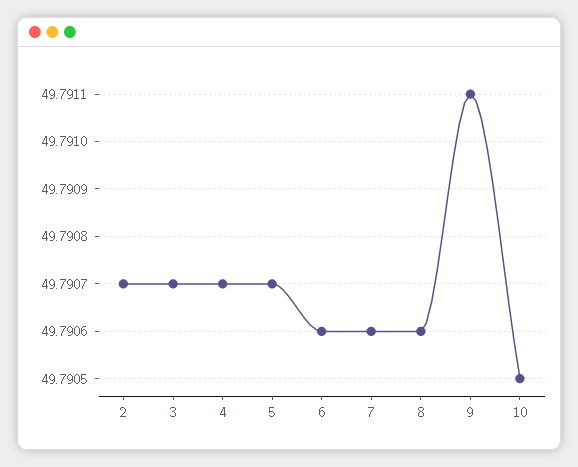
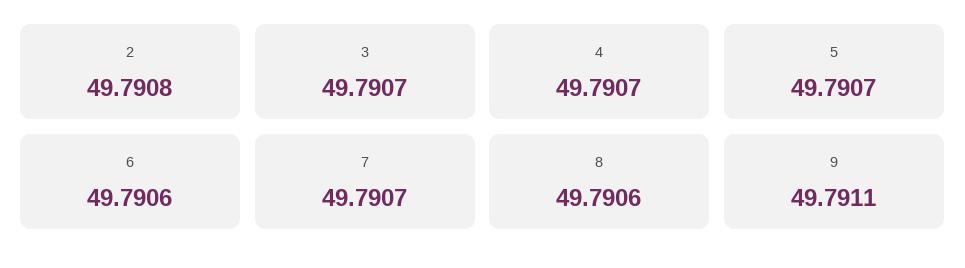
  {
-   "2": 49.7907,
+   "2": 49.7908,
    "3": 49.7907,
    "4": 49.7907,
    "5": 49.7907,
    "6": 49.7906,
-   "7": 49.7906,
+   "7": 49.7907,
    "8": 49.7906,
-   "9": 49.7911,
+   "9": 49.7911
-   "10": 49.7905
  }

